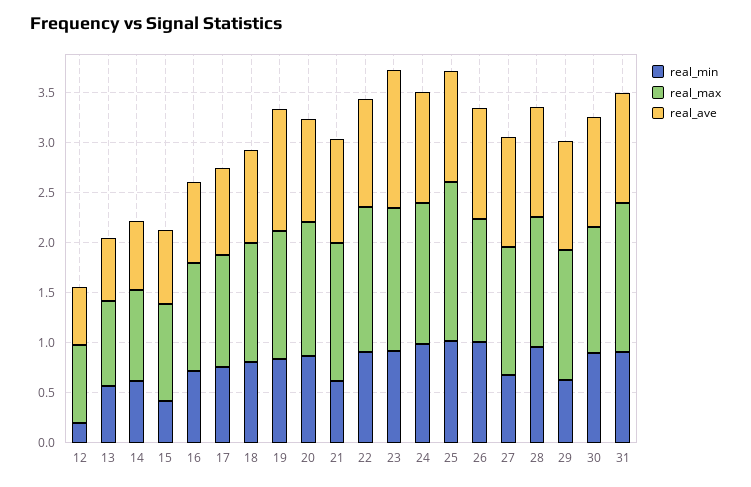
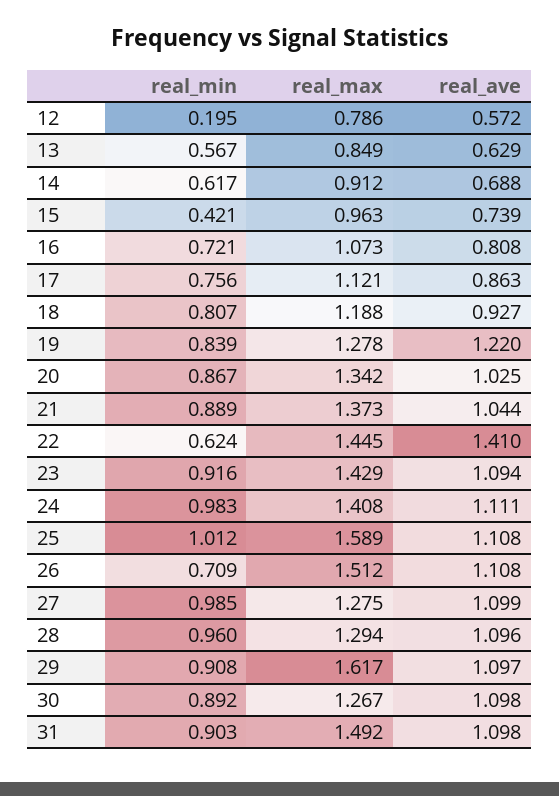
  {
    "real_min": {
      "12": 0.195,
      "13": 0.567,
      "14": 0.617,
      "15": 0.421,
      "16": 0.721,
      "17": 0.756,
      "18": 0.807,
      "19": 0.839,
      "20": 0.867,
-     "21": 0.6,
+     "21": 0.889,
-     "22": 0.9,
+     "22": 0.624,
      "23": 0.916,
      "24": 0.983,
      "25": 1.012,
-     "26": 1,
+     "26": 0.709,
-     "27": 0.7,
+     "27": 0.985,
      "28": 0.96,
-     "29": 0.6,
+     "29": 0.908,
      "30": 0.892,
      "31": 0.903
    },
    "real_max": {
      "12": 0.786,
      "13": 0.849,
      "14": 0.912,
      "15": 0.963,
      "16": 1.073,
      "17": 1.121,
      "18": 1.188,
      "19": 1.278,
      "20": 1.342,
      "21": 1.373,
      "22": 1.445,
      "23": 1.429,
      "24": 1.408,
      "25": 1.589,
-     "26": 1.2,
+     "26": 1.512,
      "27": 1.275,
      "28": 1.294,
-     "29": 1.3,
+     "29": 1.617,
      "30": 1.267,
      "31": 1.492
    },
    "real_ave": {
      "12": 0.572,
      "13": 0.629,
      "14": 0.688,
      "15": 0.739,
      "16": 0.808,
      "17": 0.863,
      "18": 0.927,
      "19": 1.22,
      "20": 1.025,
      "21": 1.044,
-     "22": 1.1,
+     "22": 1.41,
-     "23": 1.4,
+     "23": 1.094,
      "24": 1.111,
      "25": 1.108,
      "26": 1.108,
      "27": 1.099,
      "28": 1.096,
      "29": 1.097,
      "30": 1.098,
      "31": 1.098
    }
  }

